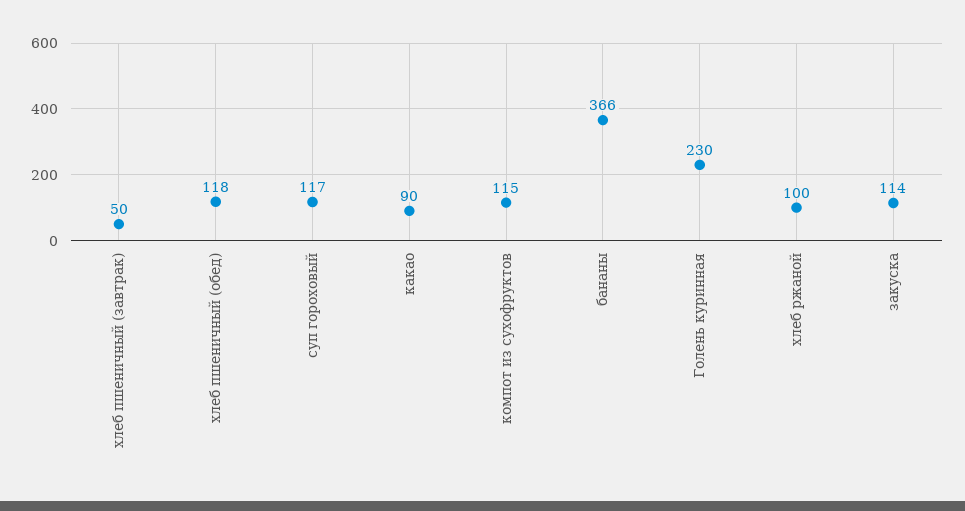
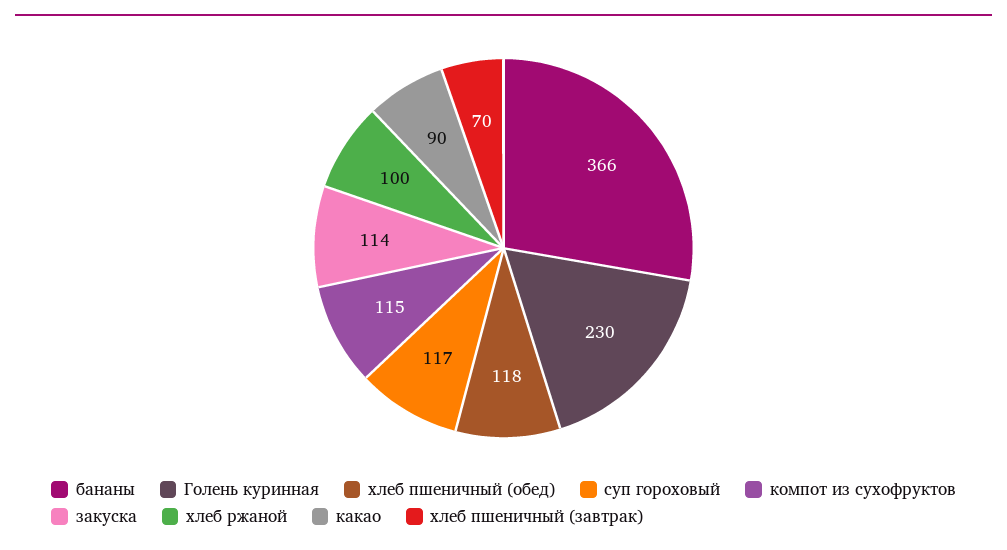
  {
-   "хлеб пшеничный (завтрак)": 50,
+   "хлеб пшеничный (завтрак)": 70,
    "хлеб пшеничный (обед)": 118,
    "суп гороховый": 117,
    "какао": 90,
    "компот из сухофруктов": 115,
    "бананы": 366,
    "Голень куринная": 230,
    "хлеб ржаной": 100,
    "закуска": 114
  }

